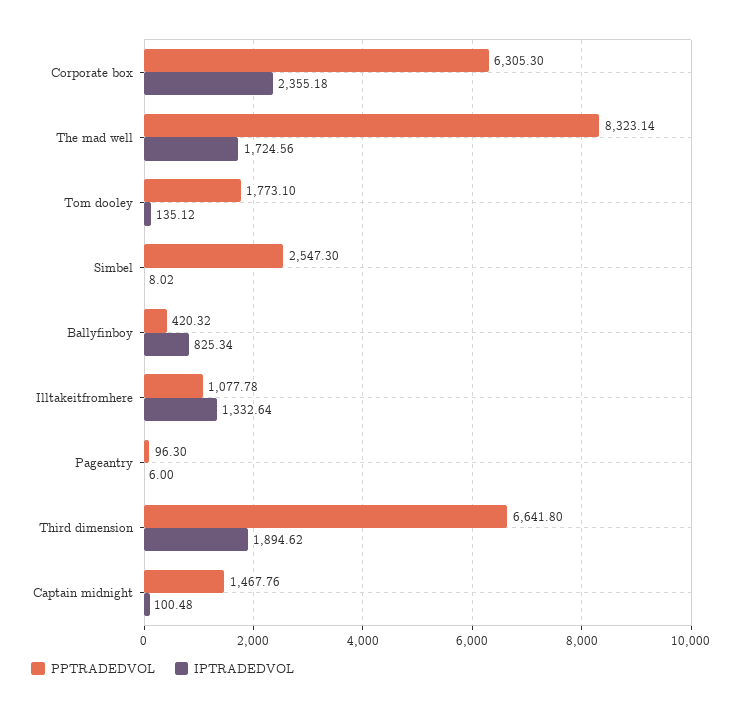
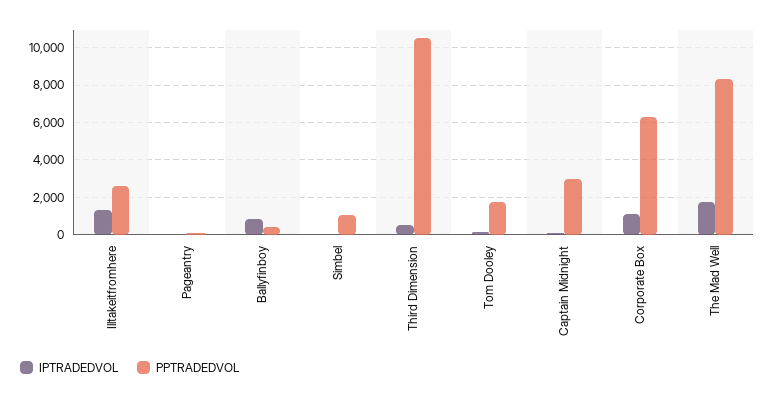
  {
    "PPTRADEDVOL": {
      "Corporate box": 6305.3,
      "The mad well": 8323.14,
      "Tom dooley": 1773.1,
-     "Simbel": 2547.3,
+     "Simbel": 1000,
      "Ballyfinboy": 420.32,
-     "Illtakeitfromhere": 1077.78,
+     "Illtakeitfromhere": 2500,
      "Pageantry": 96.3,
-     "Third dimension": 6641.8,
+     "Third dimension": 10500,
-     "Captain midnight": 1467.76
+     "Captain midnight": 3000
    },
    "IPTRADEDVOL": {
-     "Corporate box": 2355.18,
+     "Corporate box": 1000,
      "The mad well": 1724.56,
      "Tom dooley": 135.12,
      "Simbel": 8.02,
      "Ballyfinboy": 825.34,
      "Illtakeitfromhere": 1332.64,
      "Pageantry": 6,
-     "Third dimension": 1894.62,
+     "Third dimension": 500,
      "Captain midnight": 100.48
    }
  }

